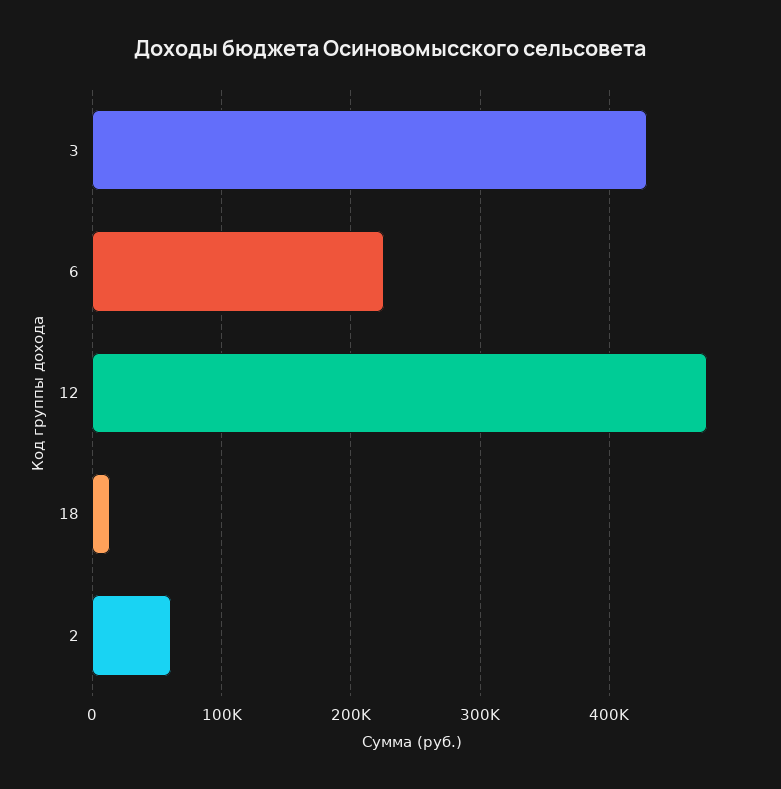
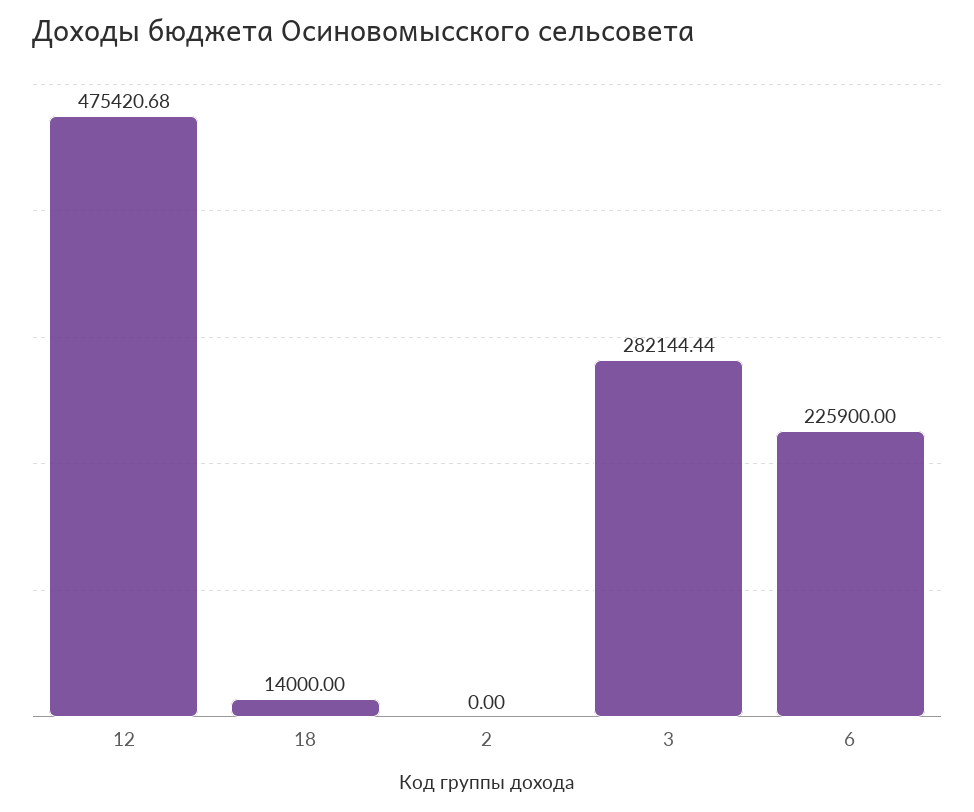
  {
-   "3": 430000,
+   "3": 282144.44,
    "6": 225900,
    "12": 475420.68,
    "18": 14000,
-   "2": 60000
+   "2": 0
  }

